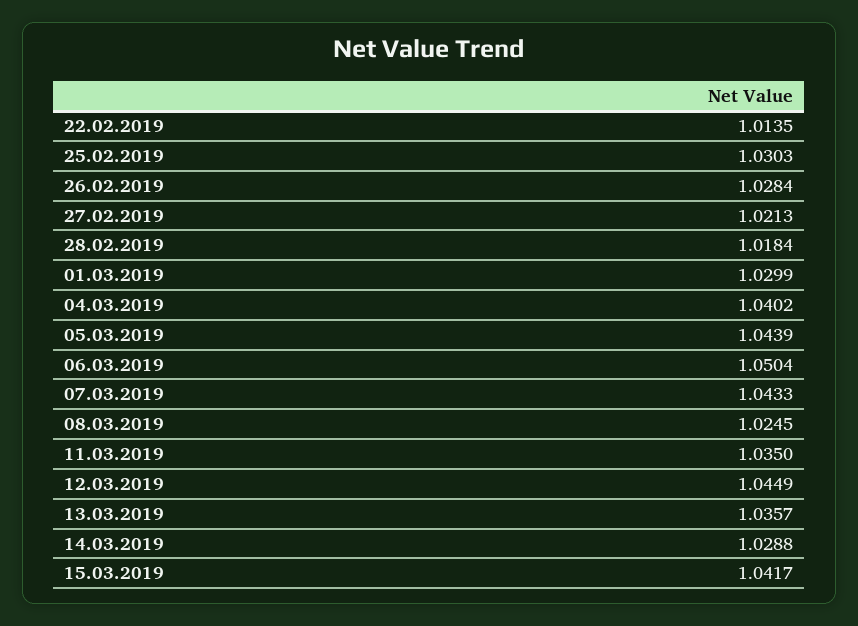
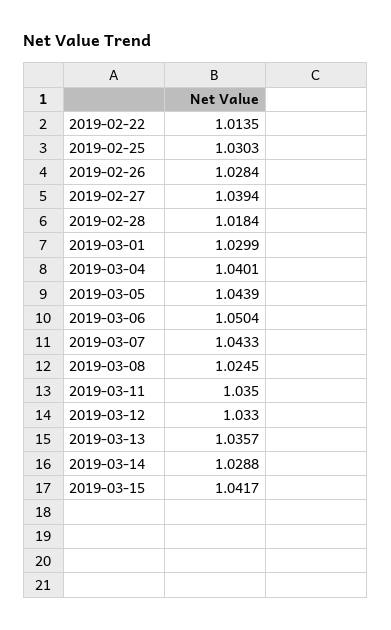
  {
    "22.02.2019": 1.0135,
    "25.02.2019": 1.0303,
    "26.02.2019": 1.0284,
-   "27.02.2019": 1.0213,
+   "27.02.2019": 1.0394,
    "28.02.2019": 1.0184,
    "01.03.2019": 1.0299,
-   "04.03.2019": 1.0402,
+   "04.03.2019": 1.0401,
    "05.03.2019": 1.0439,
    "06.03.2019": 1.0504,
    "07.03.2019": 1.0433,
    "08.03.2019": 1.0245,
    "11.03.2019": 1.035,
-   "12.03.2019": 1.0449,
+   "12.03.2019": 1.033,
    "13.03.2019": 1.0357,
    "14.03.2019": 1.0288,
    "15.03.2019": 1.0417
  }

